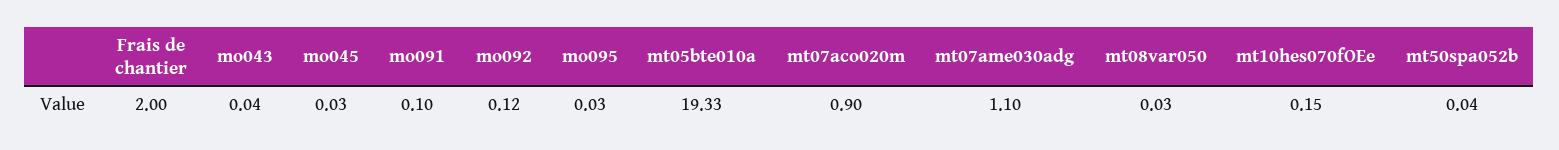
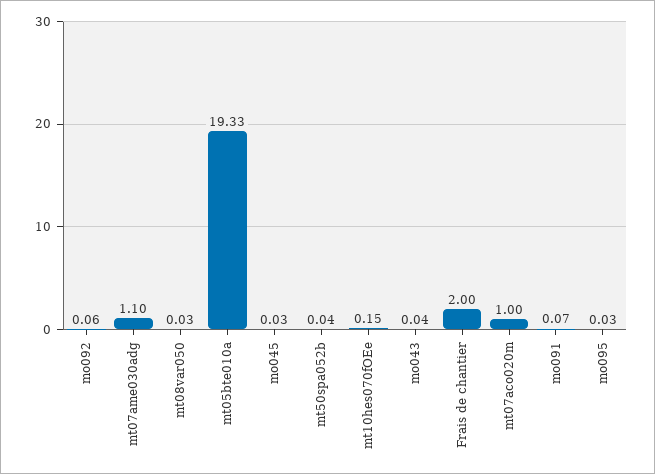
  {
    "Frais de chantier": 2,
    "mo043": 0.04,
    "mo045": 0.03,
-   "mo091": 0.1,
+   "mo091": 0.07,
-   "mo092": 0.12,
+   "mo092": 0.06,
    "mo095": 0.03,
    "mt05bte010a": 19.33,
-   "mt07aco020m": 0.9,
+   "mt07aco020m": 1,
    "mt07ame030adg": 1.1,
    "mt08var050": 0.03,
    "mt10hes070fOEe": 0.15,
    "mt50spa052b": 0.04
  }

